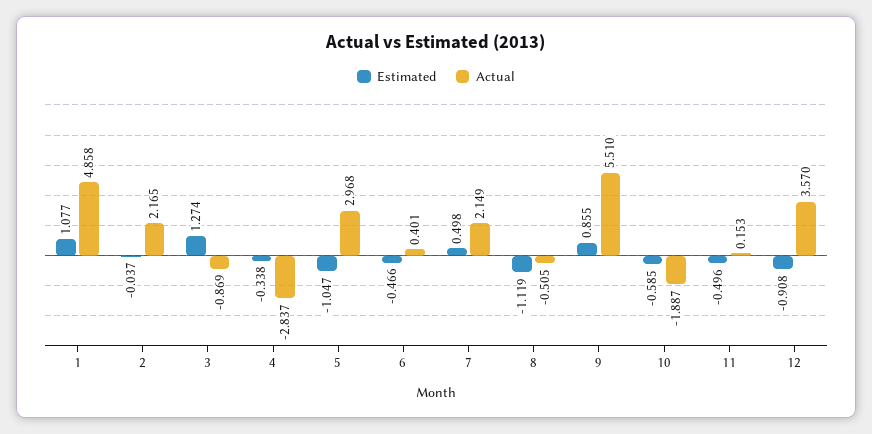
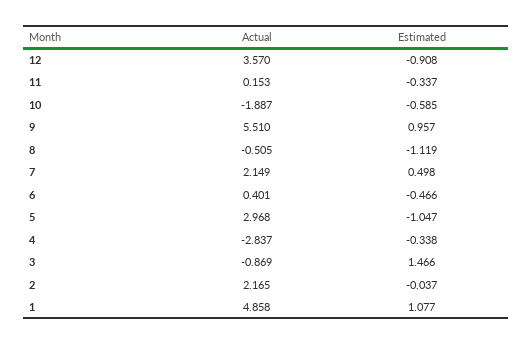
  {
    "Estimated": {
      "1": 1.077,
      "2": -0.037,
-     "3": 1.274,
+     "3": 1.466,
      "4": -0.338,
      "5": -1.047,
      "6": -0.466,
      "7": 0.498,
      "8": -1.119,
-     "9": 0.855,
+     "9": 0.957,
      "10": -0.585,
-     "11": -0.496,
+     "11": -0.337,
      "12": -0.908
    },
    "Actual": {
      "1": 4.858,
      "2": 2.165,
      "3": -0.869,
      "4": -2.837,
      "5": 2.968,
      "6": 0.401,
      "7": 2.149,
      "8": -0.505,
      "9": 5.51,
      "10": -1.887,
      "11": 0.153,
      "12": 3.57
    }
  }

